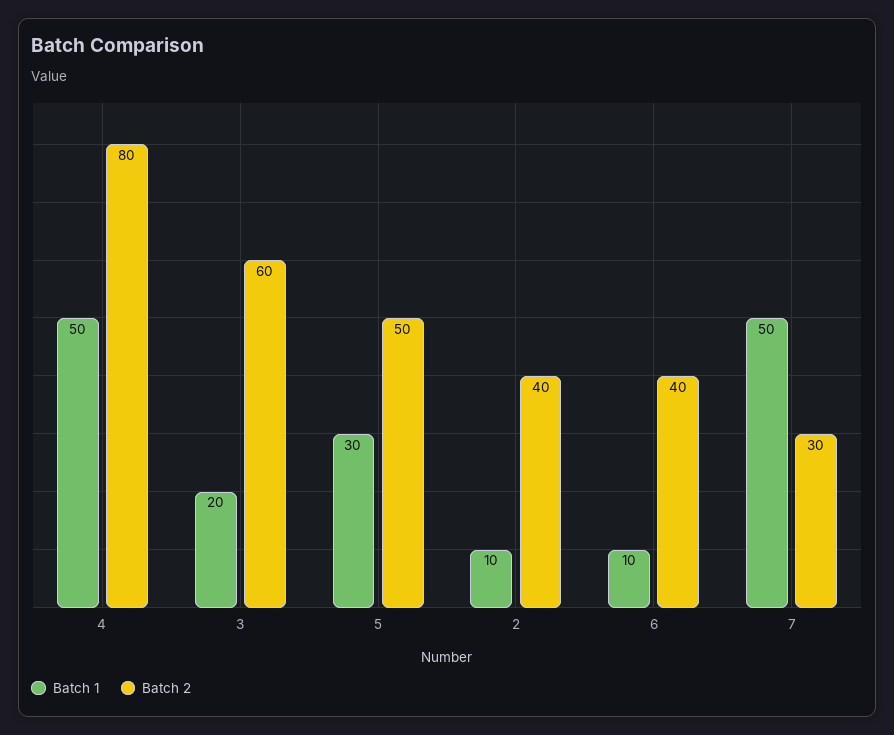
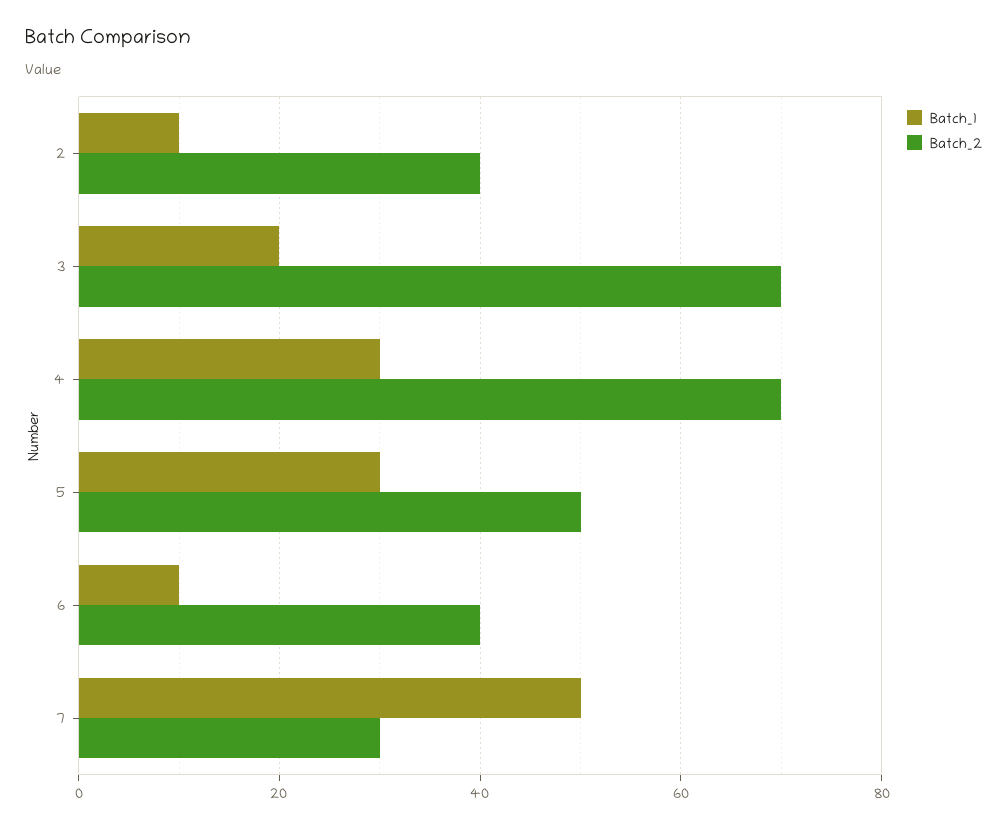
  {
    "Batch 1": {
-     "4": 50,
+     "4": 30,
      "3": 20,
      "5": 30,
      "2": 10,
      "6": 10,
      "7": 50
    },
    "Batch 2": {
-     "4": 80,
+     "4": 70,
-     "3": 60,
+     "3": 70,
      "5": 50,
      "2": 40,
      "6": 40,
      "7": 30
    }
  }

